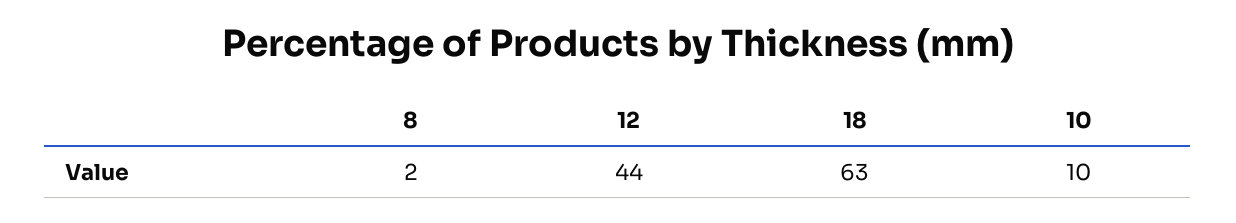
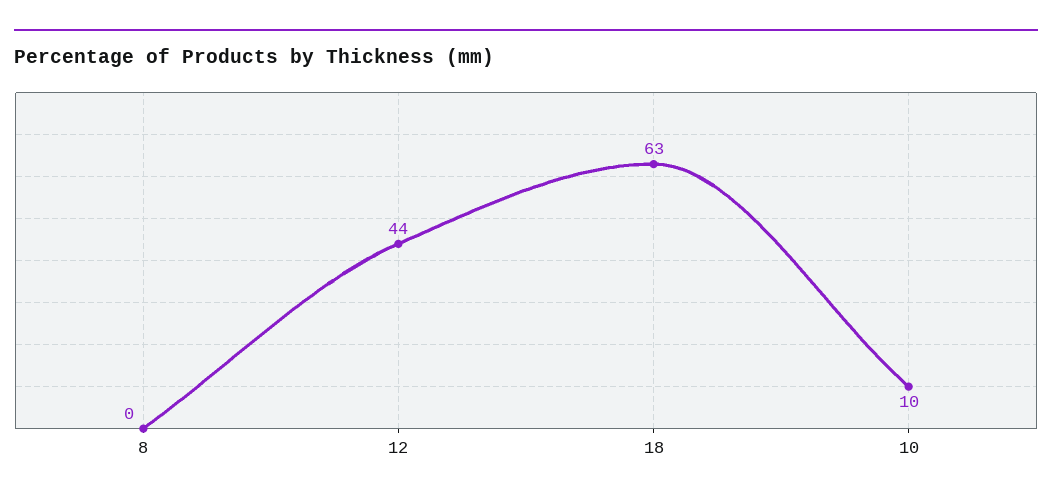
  {
-   "8": 2,
+   "8": 0,
    "12": 44,
    "18": 63,
    "10": 10
  }

